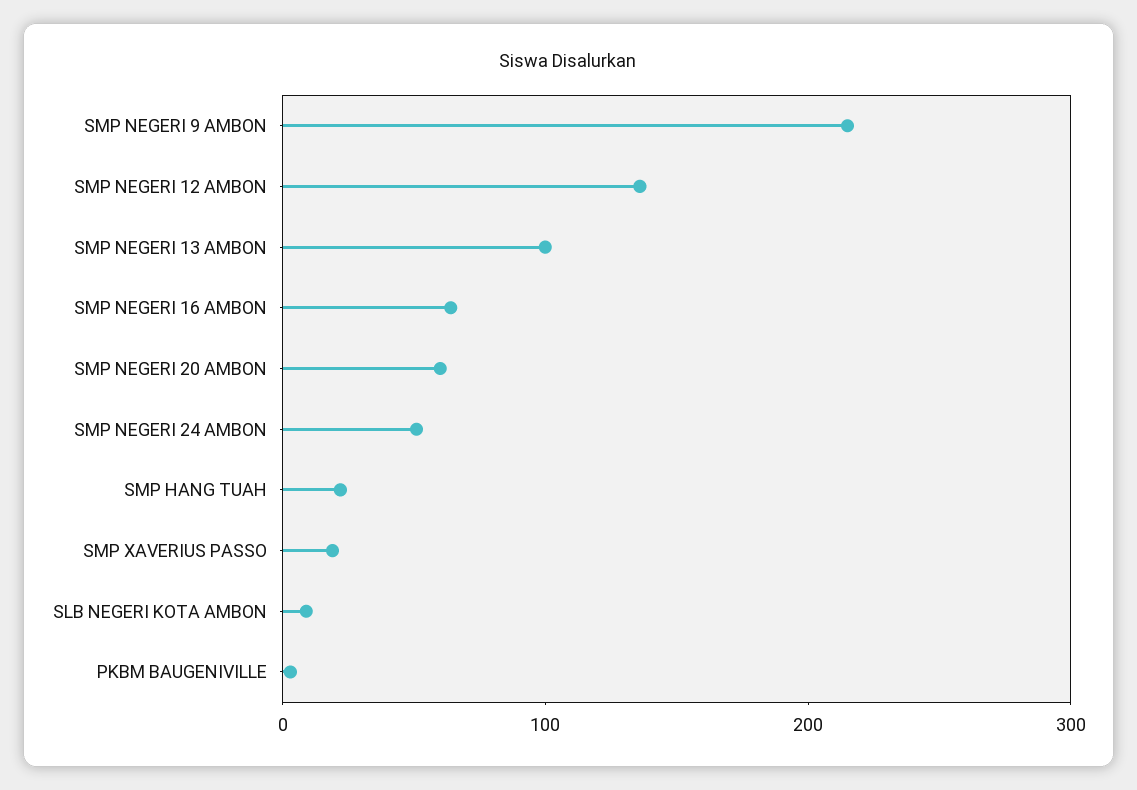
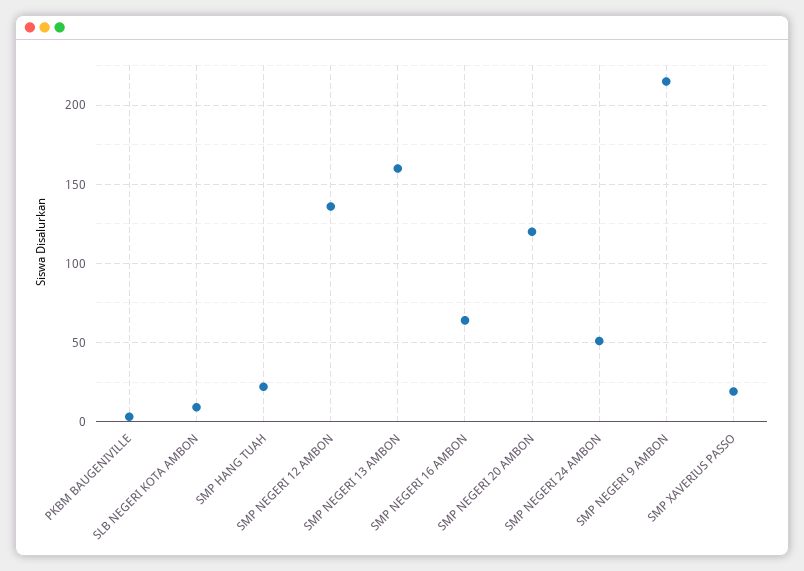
  {
    "SMP NEGERI 9 AMBON": 215,
    "SMP NEGERI 12 AMBON": 135,
-   "SMP NEGERI 13 AMBON": 100,
+   "SMP NEGERI 13 AMBON": 160,
    "SMP NEGERI 16 AMBON": 65,
-   "SMP NEGERI 20 AMBON": 60,
+   "SMP NEGERI 20 AMBON": 120,
    "SMP NEGERI 24 AMBON": 50,
    "SMP HANG TUAH": 20,
    "SMP XAVERIUS PASSO": 20,
    "SLB NEGERI KOTA AMBON": 10,
    "PKBM BAUGENIVILLE": 5
  }

